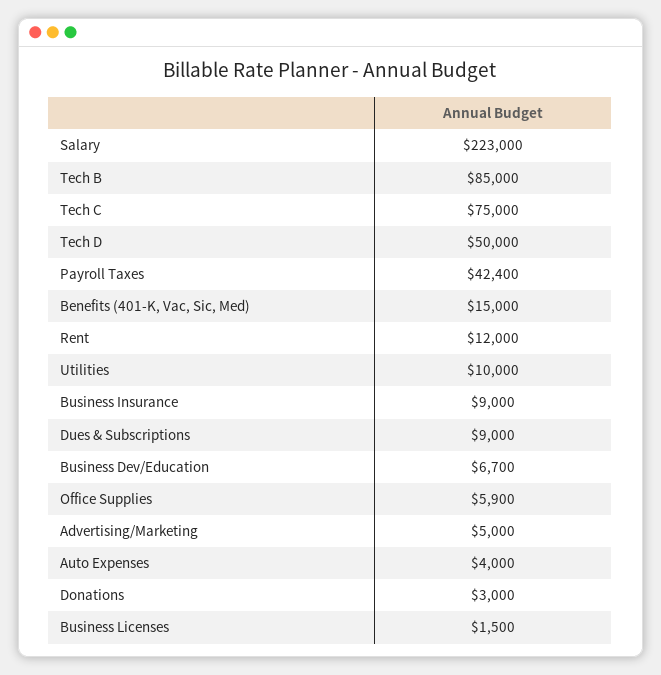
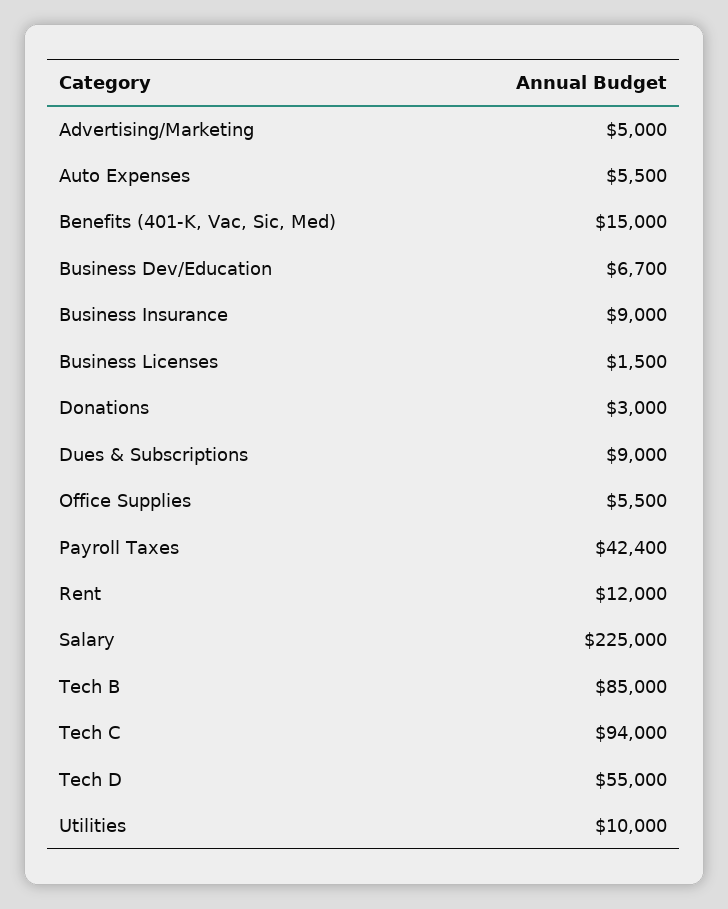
  {
-   "Salary": 223000,
+   "Salary": 225000,
    "Tech B": 85000,
-   "Tech C": 75000,
+   "Tech C": 94000,
-   "Tech D": 50000,
+   "Tech D": 55000,
    "Payroll Taxes": 42400,
    "Benefits (401-K, Vac, Sic, Med)": 15000,
    "Rent": 12000,
    "Utilities": 10000,
    "Business Insurance": 9000,
    "Dues & Subscriptions": 9000,
    "Business Dev/Education": 6700,
-   "Office Supplies": 5900,
+   "Office Supplies": 5500,
    "Advertising/Marketing": 5000,
-   "Auto Expenses": 4000,
+   "Auto Expenses": 5500,
    "Donations": 3000,
    "Business Licenses": 1500
  }

